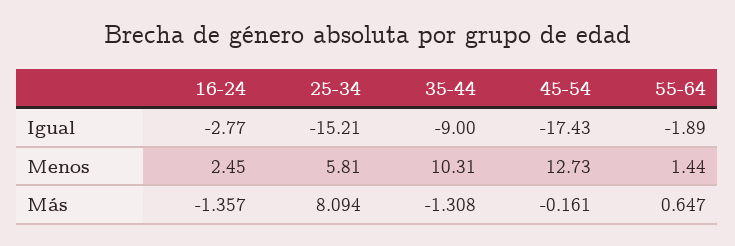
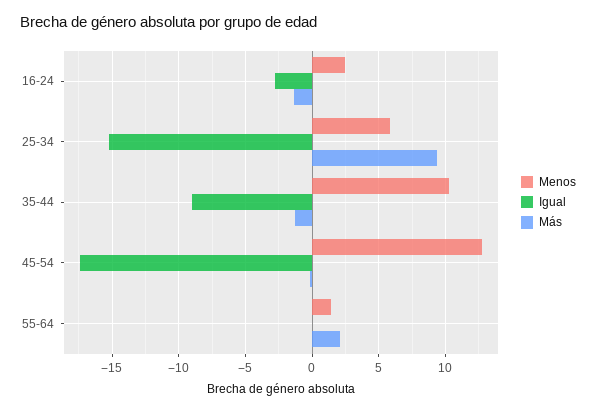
  {
    "Igual": {
      "16-24": -2.77,
      "25-34": -15.21,
      "35-44": -9,
      "45-54": -17.43,
-     "55-64": -1.89
+     "55-64": 0
    },
    "Menos": {
      "16-24": 2.45,
      "25-34": 5.81,
      "35-44": 10.31,
      "45-54": 12.73,
      "55-64": 1.44
    },
    "Más": {
      "16-24": -1.357,
-     "25-34": 8.094,
+     "25-34": 9.5,
      "35-44": -1.308,
      "45-54": -0.161,
-     "55-64": 0.647
+     "55-64": 2
    }
  }

